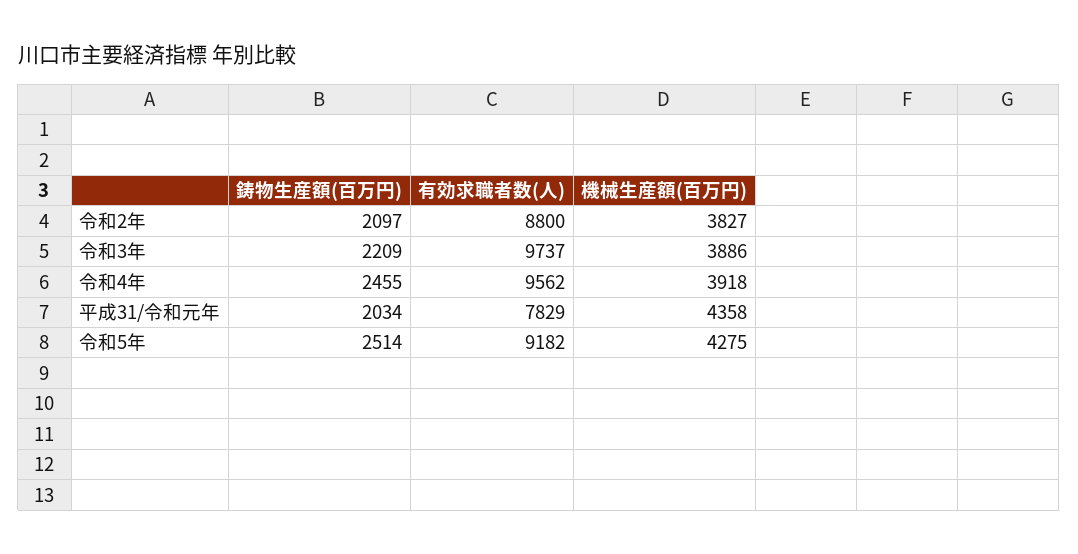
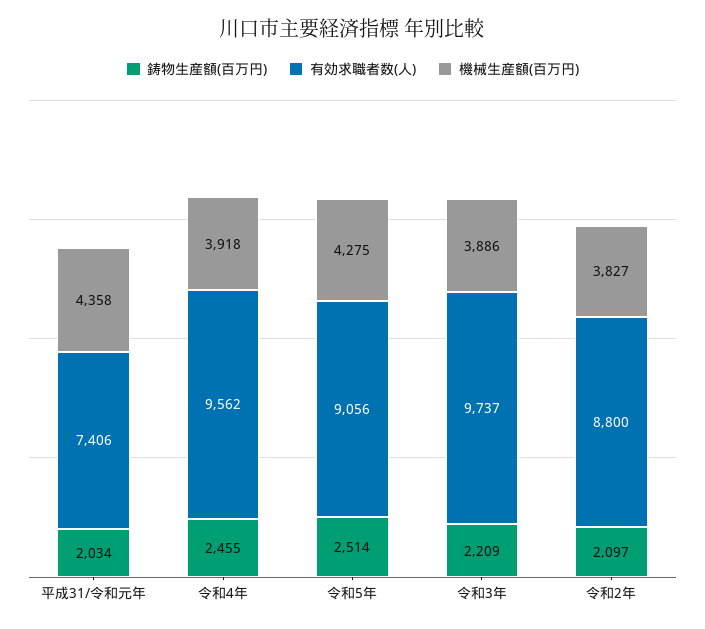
  {
    "鋳物生産額(百万円)": {
      "令和2年": 2097,
      "令和3年": 2209,
      "令和4年": 2455,
      "平成31/令和元年": 2034,
      "令和5年": 2514
    },
    "有効求職者数(人)": {
      "令和2年": 8800,
      "令和3年": 9737,
      "令和4年": 9562,
-     "平成31/令和元年": 7829,
+     "平成31/令和元年": 7406,
-     "令和5年": 9182
+     "令和5年": 9056
    },
    "機械生産額(百万円)": {
      "令和2年": 3827,
      "令和3年": 3886,
      "令和4年": 3918,
      "平成31/令和元年": 4358,
      "令和5年": 4275
    }
  }

